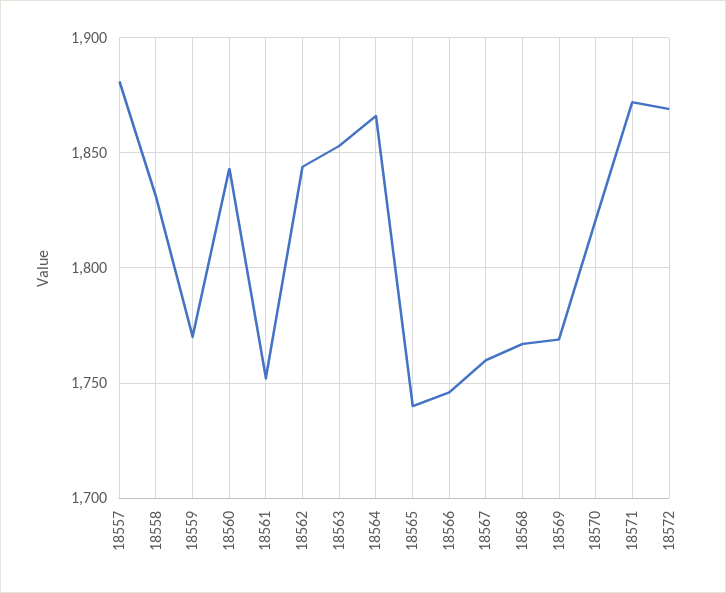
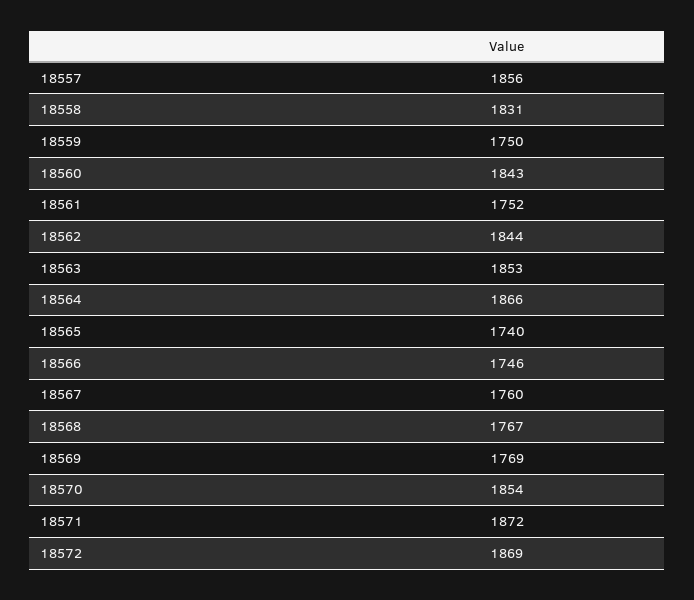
  {
-   "18557": 1880,
+   "18557": 1856,
    "18558": 1831,
-   "18559": 1770,
+   "18559": 1750,
    "18560": 1843,
    "18561": 1752,
    "18562": 1844,
    "18563": 1853,
    "18564": 1866,
    "18565": 1740,
    "18566": 1746,
    "18567": 1760,
    "18568": 1767,
    "18569": 1769,
-   "18570": 1820,
+   "18570": 1854,
    "18571": 1872,
    "18572": 1869
  }

